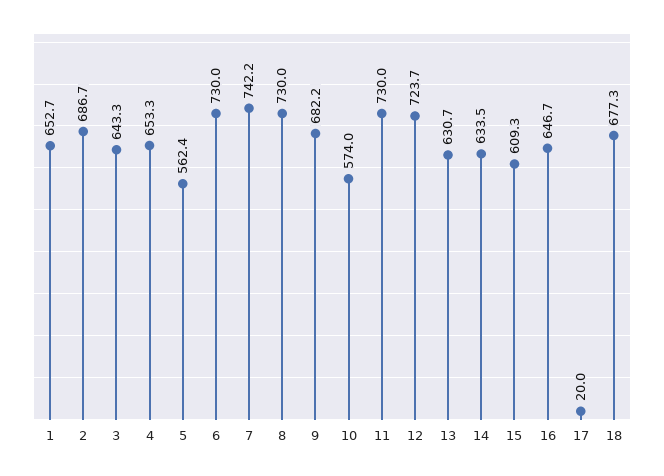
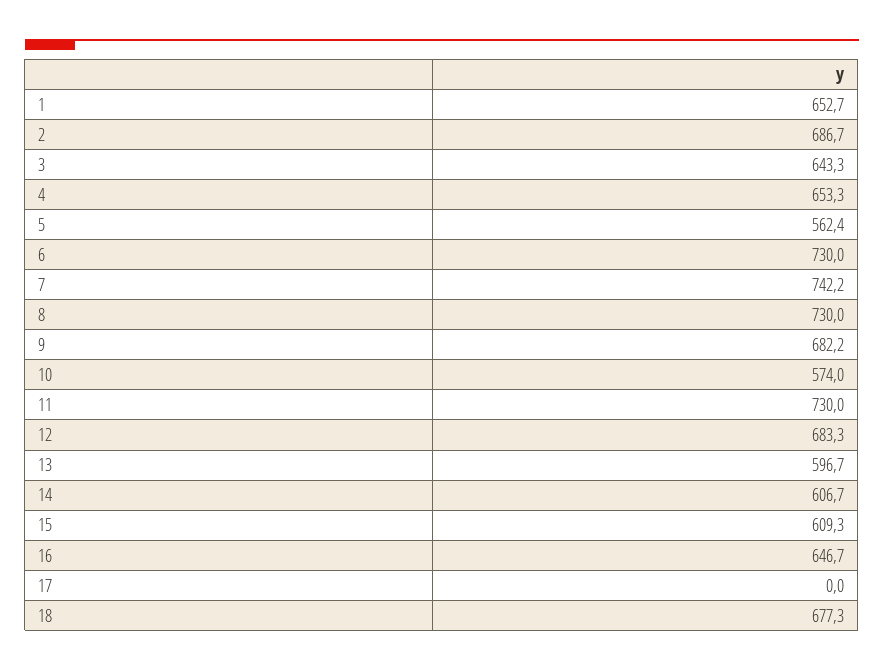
  {
    "1": 652.7,
    "2": 686.7,
    "3": 643.3,
    "4": 653.3,
    "5": 562.4,
    "6": 730,
    "7": 742.2,
    "8": 730,
    "9": 682.2,
    "10": 574,
    "11": 730,
-   "12": 723.7,
+   "12": 683.3,
-   "13": 630.7,
+   "13": 596.7,
-   "14": 633.5,
+   "14": 606.7,
    "15": 609.3,
    "16": 646.7,
-   "17": 20,
+   "17": 0,
    "18": 677.3
  }

